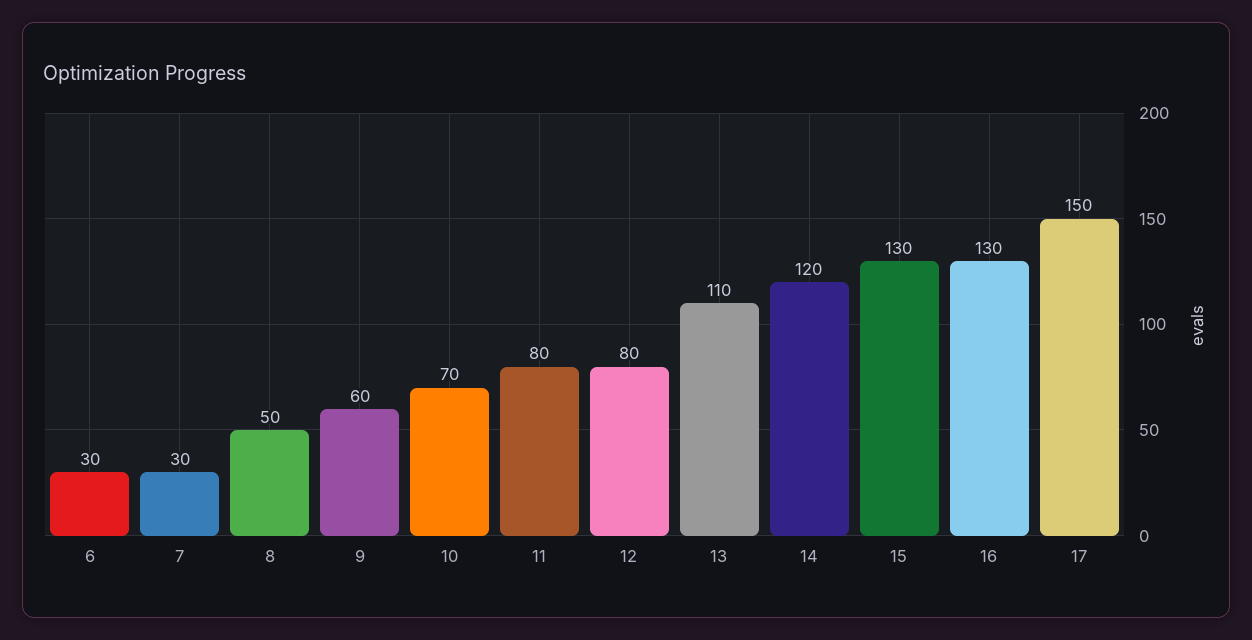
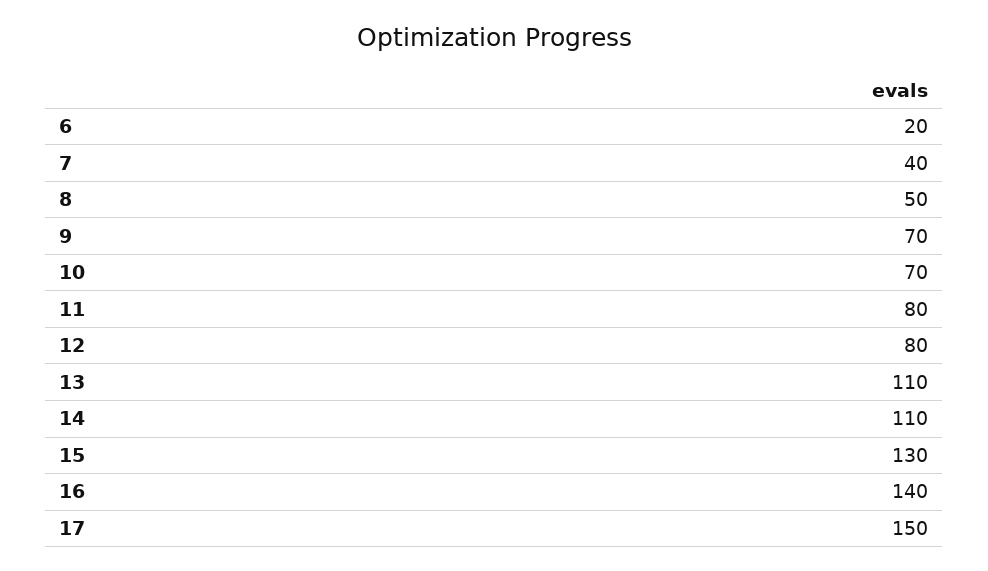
  {
-   "6": 30,
+   "6": 20,
-   "7": 30,
+   "7": 40,
    "8": 50,
-   "9": 60,
+   "9": 70,
    "10": 70,
    "11": 80,
    "12": 80,
    "13": 110,
-   "14": 120,
+   "14": 110,
    "15": 130,
-   "16": 130,
+   "16": 140,
    "17": 150
  }

